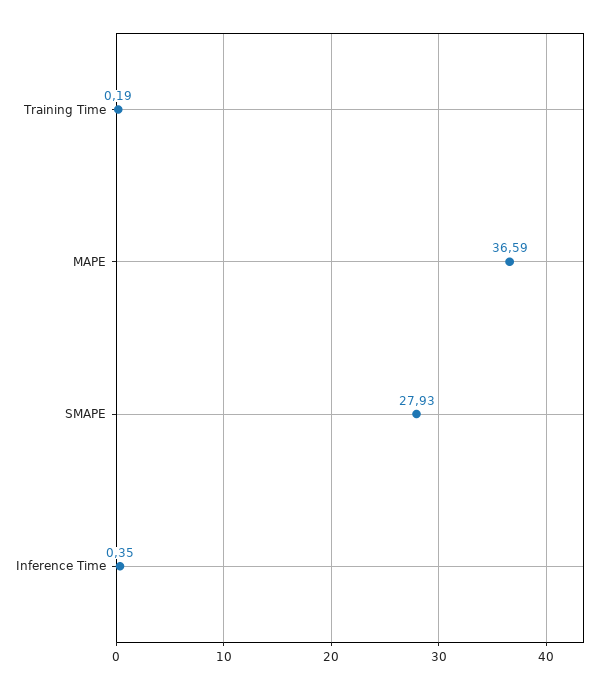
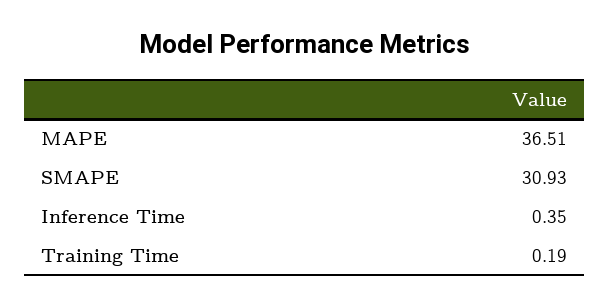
  {
    "Training Time": 0.19,
-   "MAPE": 36.59,
+   "MAPE": 36.51,
-   "SMAPE": 27.93,
+   "SMAPE": 30.93,
    "Inference Time": 0.35
  }

